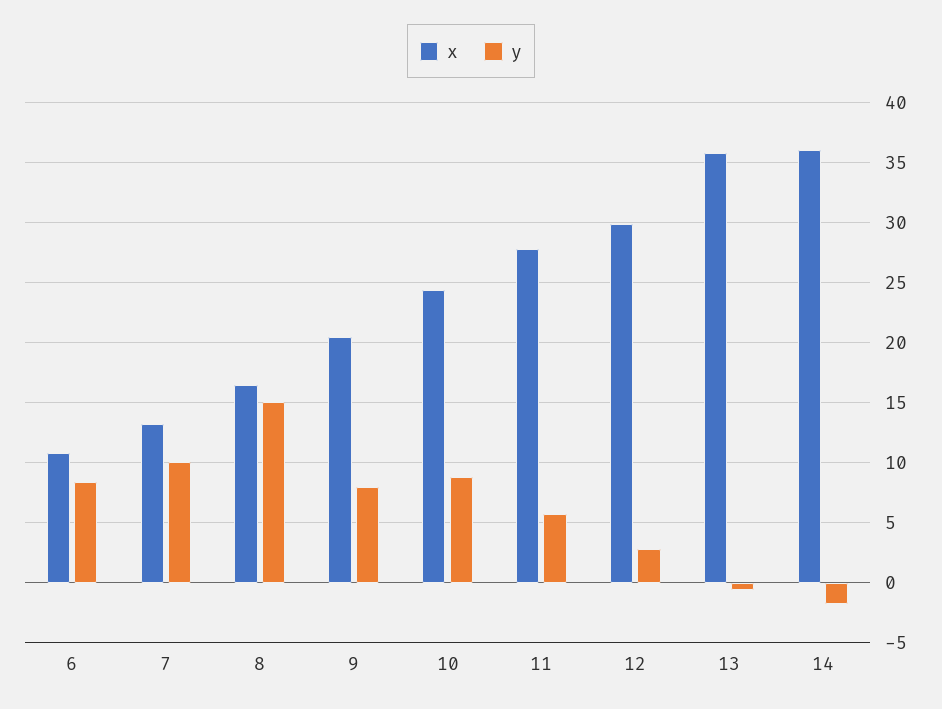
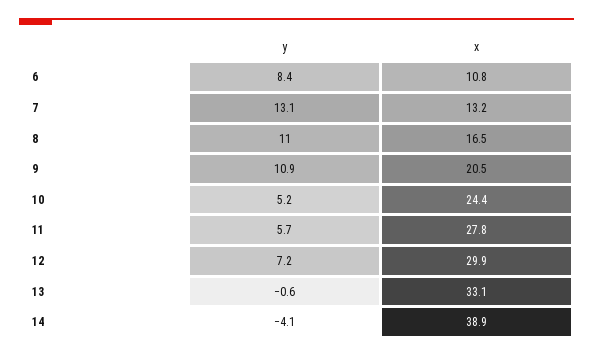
  {
    "x": {
      "6": 10.8,
      "7": 13.2,
      "8": 16.5,
      "9": 20.5,
      "10": 24.4,
      "11": 27.8,
      "12": 29.9,
-     "13": 36,
+     "13": 33.1,
-     "14": 36
+     "14": 38.9
    },
    "y": {
      "6": 8.4,
-     "7": 10,
+     "7": 13.1,
-     "8": 15,
+     "8": 11,
-     "9": 8,
+     "9": 10.9,
-     "10": 9,
+     "10": 5.2,
      "11": 5.7,
-     "12": 3,
+     "12": 7.2,
      "13": -0.6,
-     "14": -2
+     "14": -4.1
    }
  }

